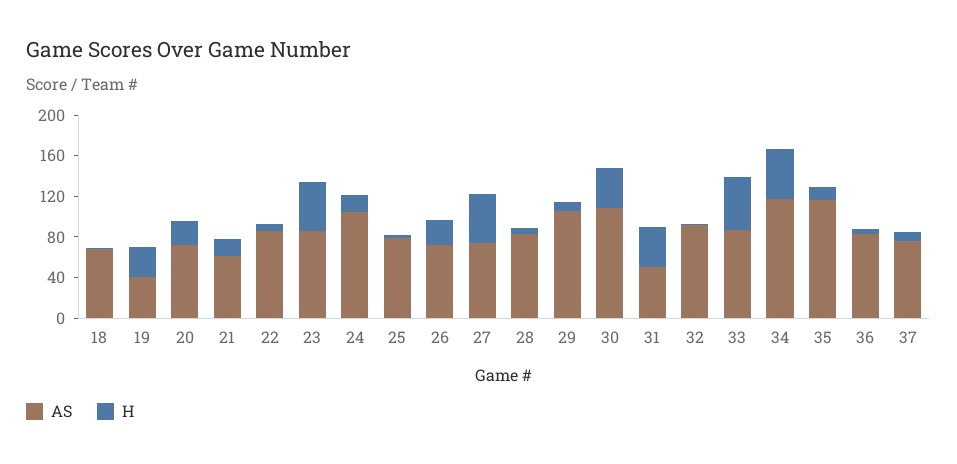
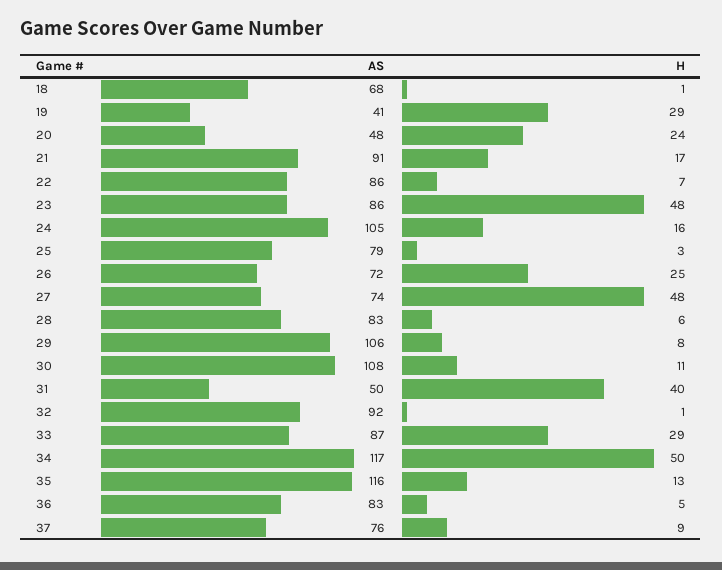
  {
    "AS": {
      "18": 68,
      "19": 41,
-     "20": 70,
+     "20": 48,
-     "21": 60,
+     "21": 91,
      "22": 86,
      "23": 86,
      "24": 105,
      "25": 79,
      "26": 72,
      "27": 74,
      "28": 83,
      "29": 106,
      "30": 108,
      "31": 50,
      "32": 92,
      "33": 87,
      "34": 117,
      "35": 116,
      "36": 83,
      "37": 76
    },
    "H": {
      "18": 1,
      "19": 29,
      "20": 24,
      "21": 17,
      "22": 7,
      "23": 48,
      "24": 16,
      "25": 3,
      "26": 25,
      "27": 48,
      "28": 6,
      "29": 8,
-     "30": 40,
+     "30": 11,
      "31": 40,
      "32": 1,
-     "33": 50,
+     "33": 29,
      "34": 50,
      "35": 13,
      "36": 5,
      "37": 9
    }
  }

